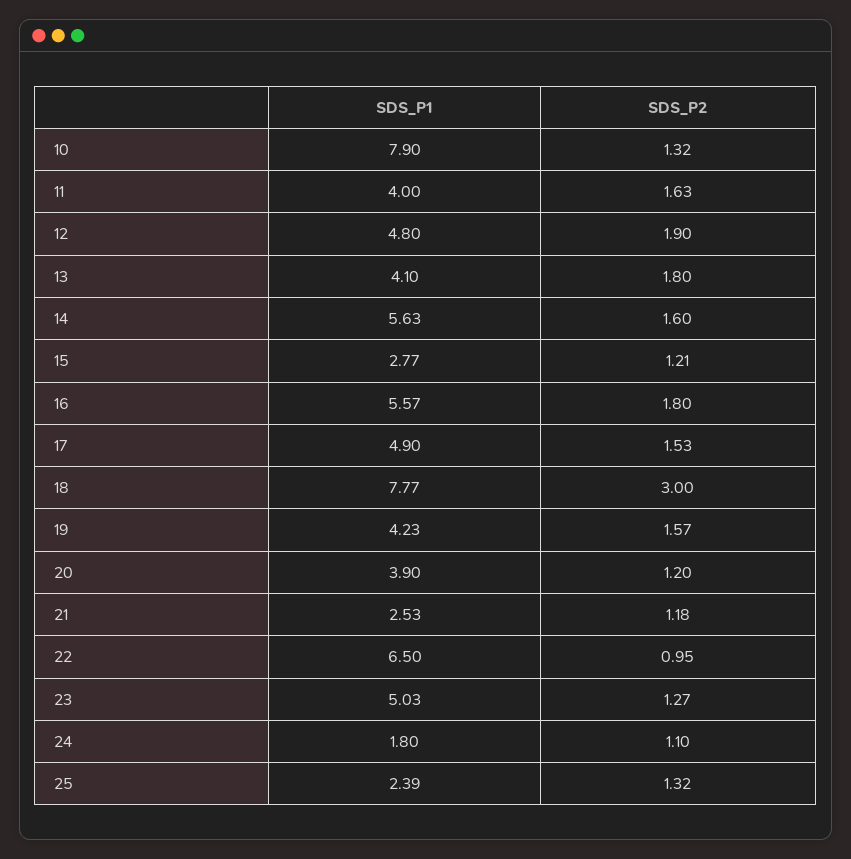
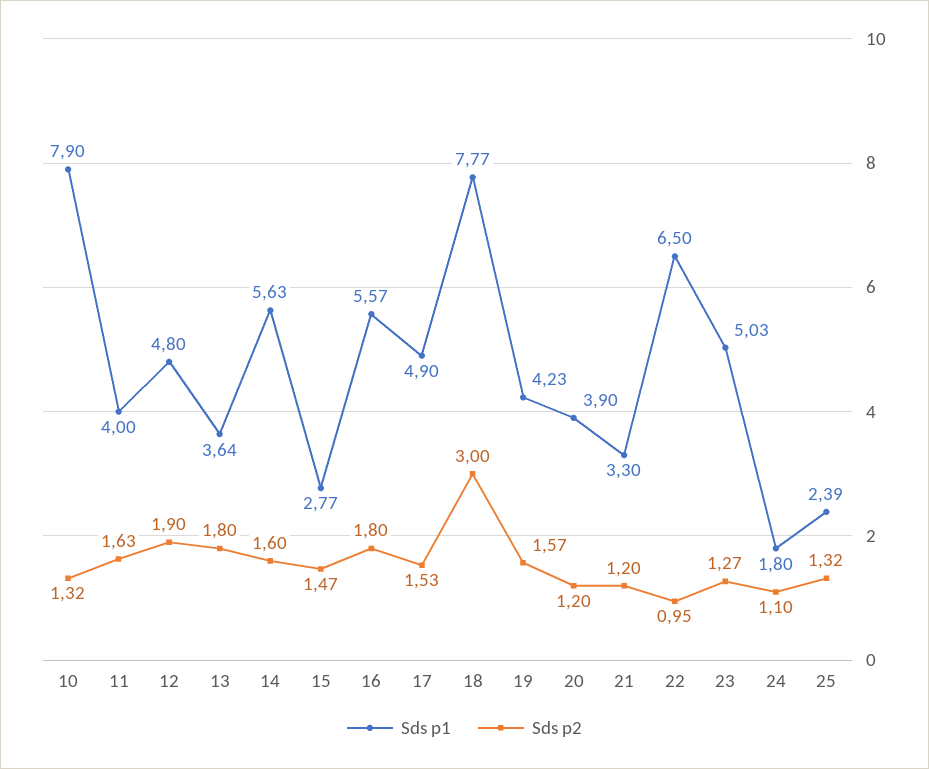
  {
    "SDS_P1": {
      "10": 7.9,
      "11": 4,
      "12": 4.8,
-     "13": 4.1,
+     "13": 3.64,
      "14": 5.63,
      "15": 2.77,
      "16": 5.57,
      "17": 4.9,
      "18": 7.77,
      "19": 4.23,
      "20": 3.9,
-     "21": 2.53,
+     "21": 3.3,
      "22": 6.5,
      "23": 5.03,
      "24": 1.8,
      "25": 2.39
    },
    "SDS_P2": {
      "10": 1.32,
      "11": 1.63,
      "12": 1.9,
      "13": 1.8,
      "14": 1.6,
-     "15": 1.21,
+     "15": 1.47,
      "16": 1.8,
      "17": 1.53,
      "18": 3,
      "19": 1.57,
      "20": 1.2,
-     "21": 1.18,
+     "21": 1.2,
      "22": 0.95,
      "23": 1.27,
      "24": 1.1,
      "25": 1.32
    }
  }

